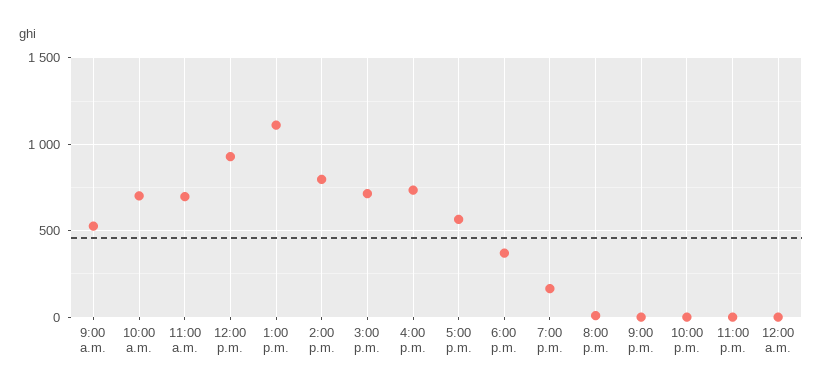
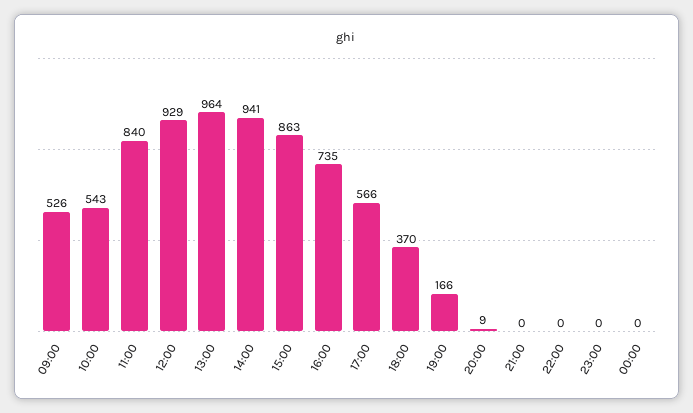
  {
    "9:00 a.m.": 526,
-   "10:00 a.m.": 700,
+   "10:00 a.m.": 543,
-   "11:00 a.m.": 700,
+   "11:00 a.m.": 840,
    "12:00 p.m.": 929,
-   "1:00 p.m.": 1100,
+   "1:00 p.m.": 964,
-   "2:00 p.m.": 800,
+   "2:00 p.m.": 941,
-   "3:00 p.m.": 700,
+   "3:00 p.m.": 863,
    "4:00 p.m.": 735,
    "5:00 p.m.": 566,
    "6:00 p.m.": 370,
    "7:00 p.m.": 166,
    "8:00 p.m.": 9,
    "9:00 p.m.": 0,
    "10:00 p.m.": 0,
    "11:00 p.m.": 0,
    "12:00 a.m.": 0
  }

